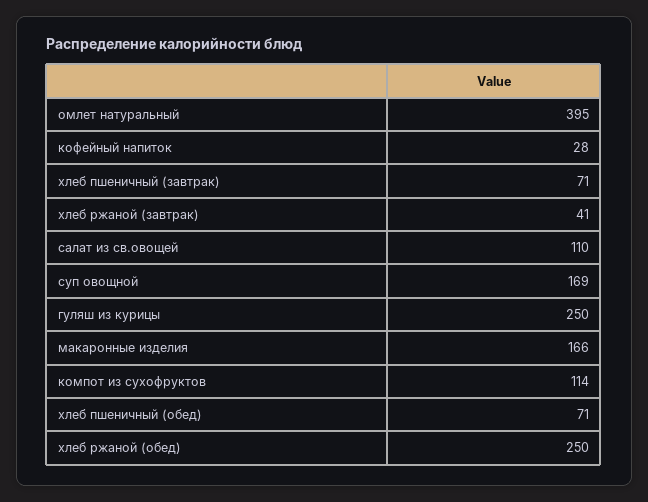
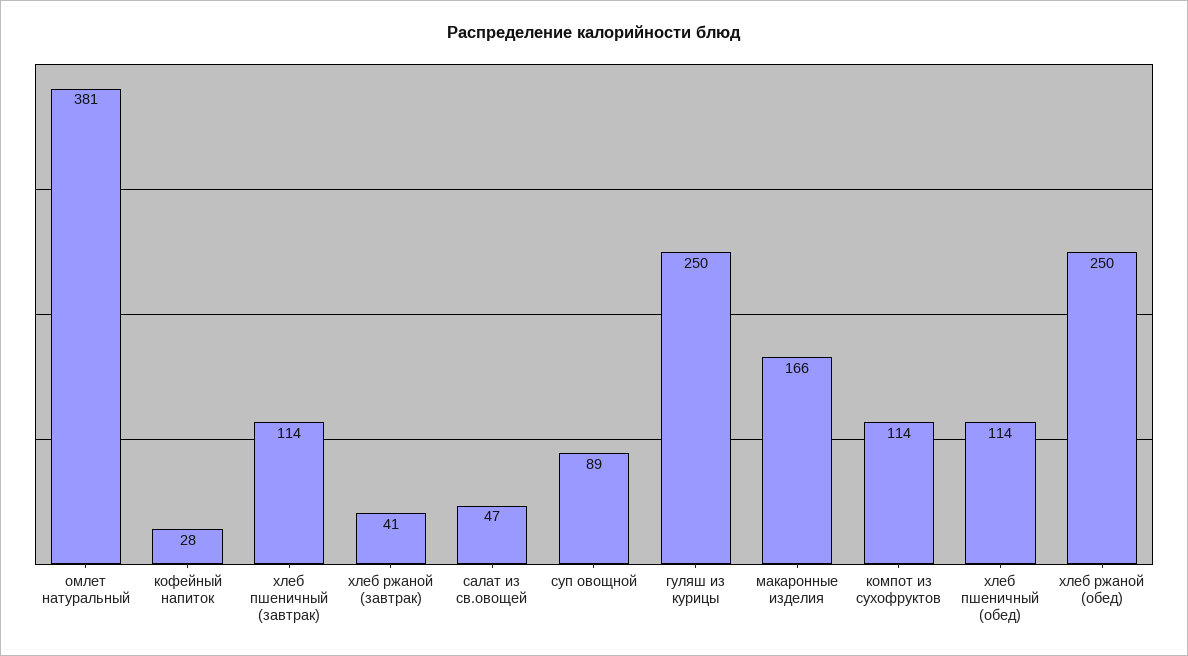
  {
-   "омлет натуральный": 395,
+   "омлет натуральный": 381,
    "кофейный напиток": 28,
-   "хлеб пшеничный (завтрак)": 71,
+   "хлеб пшеничный (завтрак)": 114,
    "хлеб ржаной (завтрак)": 41,
-   "салат из св.овощей": 110,
+   "салат из св.овощей": 47,
-   "суп овощной": 169,
+   "суп овощной": 89,
    "гуляш из курицы": 250,
    "макаронные изделия": 166,
    "компот из сухофруктов": 114,
-   "хлеб пшеничный (обед)": 71,
+   "хлеб пшеничный (обед)": 114,
    "хлеб ржаной (обед)": 250
  }

